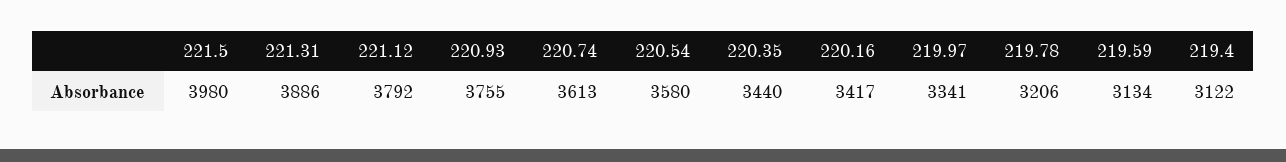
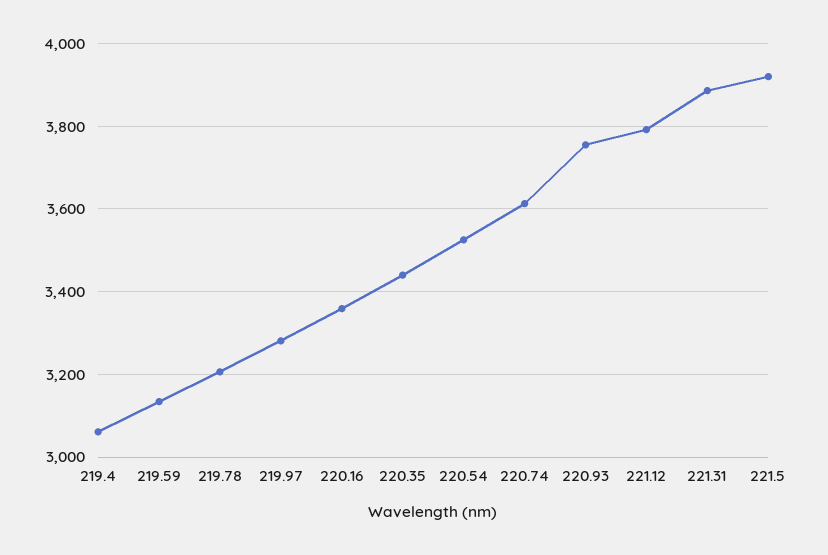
  {
-   "221.5": 3980,
+   "221.5": 3920,
    "221.31": 3886,
    "221.12": 3792,
    "220.93": 3755,
    "220.74": 3613,
-   "220.54": 3580,
+   "220.54": 3520,
    "220.35": 3440,
-   "220.16": 3417,
+   "220.16": 3360,
-   "219.97": 3341,
+   "219.97": 3280,
    "219.78": 3206,
    "219.59": 3134,
-   "219.4": 3122
+   "219.4": 3060
  }

